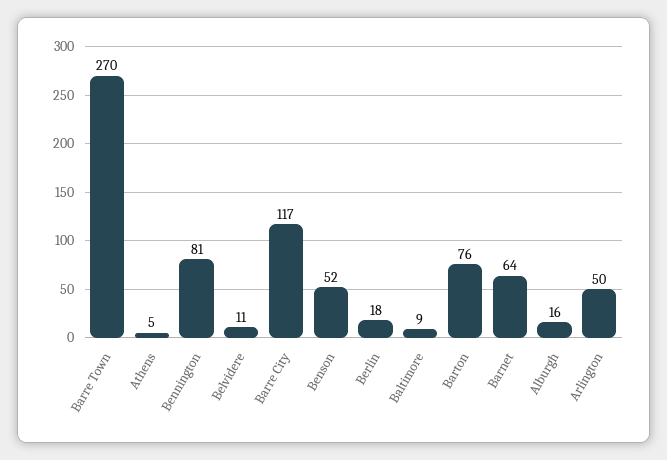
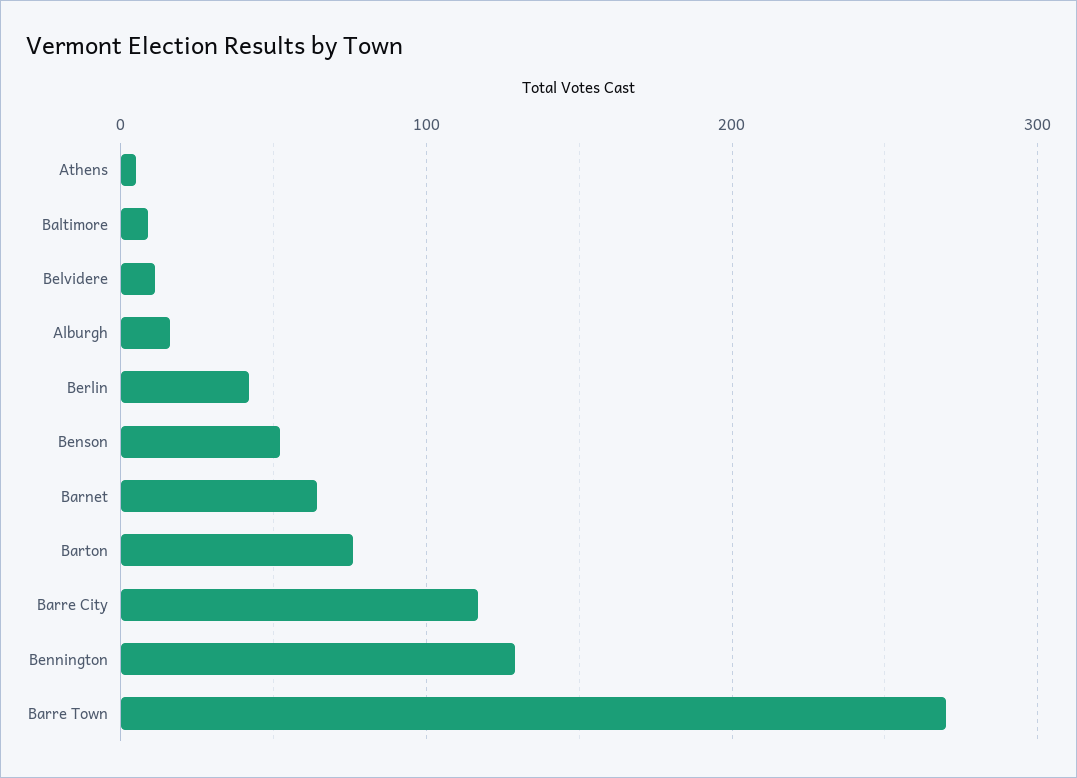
  {
    "Barre Town": 270,
    "Athens": 5,
-   "Bennington": 81,
+   "Bennington": 130,
    "Belvidere": 11,
    "Barre City": 117,
    "Benson": 52,
-   "Berlin": 18,
+   "Berlin": 40,
    "Baltimore": 9,
    "Barton": 76,
    "Barnet": 64,
-   "Alburgh": 16,
+   "Alburgh": 16
-   "Arlington": 50
  }

